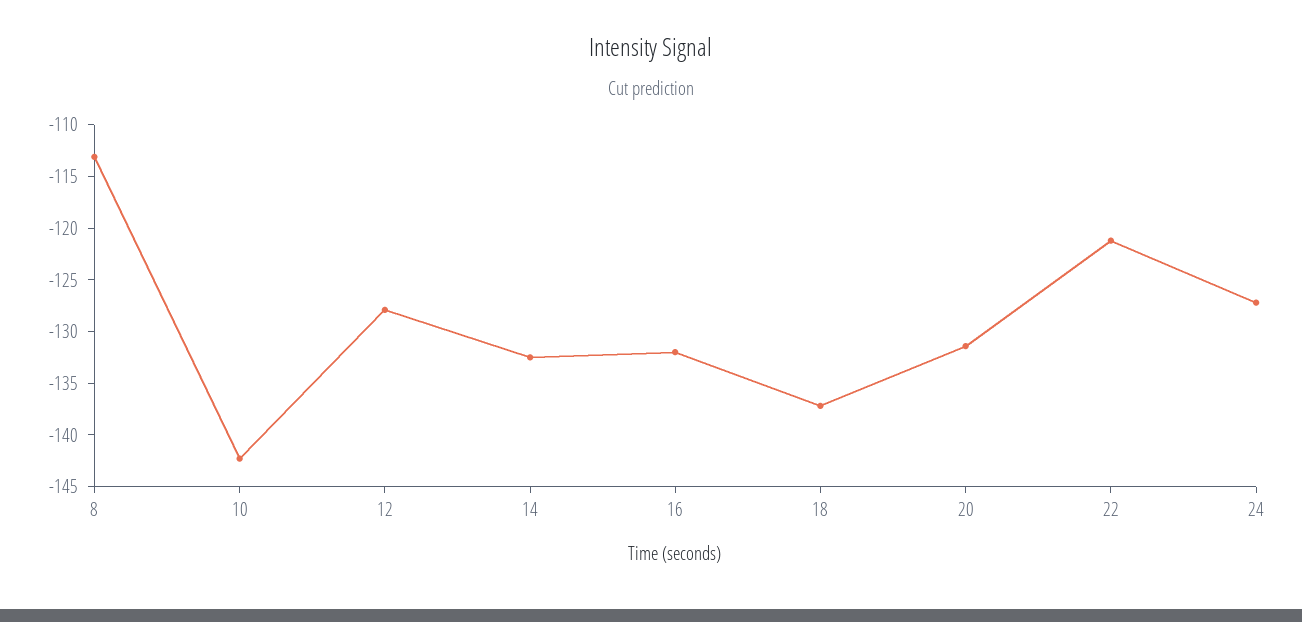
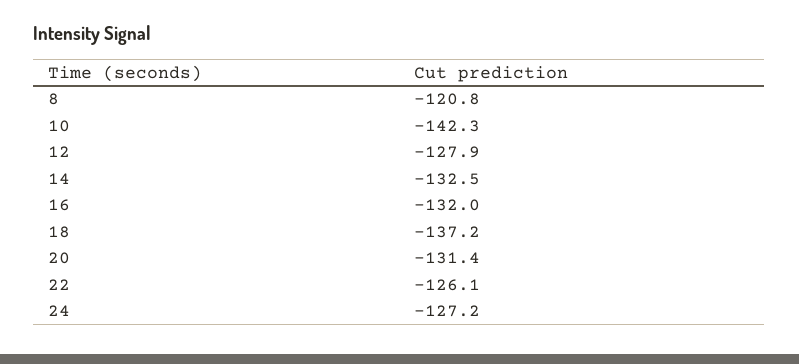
  {
-   "8": -113,
+   "8": -120.8,
    "10": -142.3,
    "12": -127.9,
    "14": -132.5,
    "16": -132,
    "18": -137.2,
    "20": -131.4,
-   "22": -121,
+   "22": -126.1,
    "24": -127.2
  }

